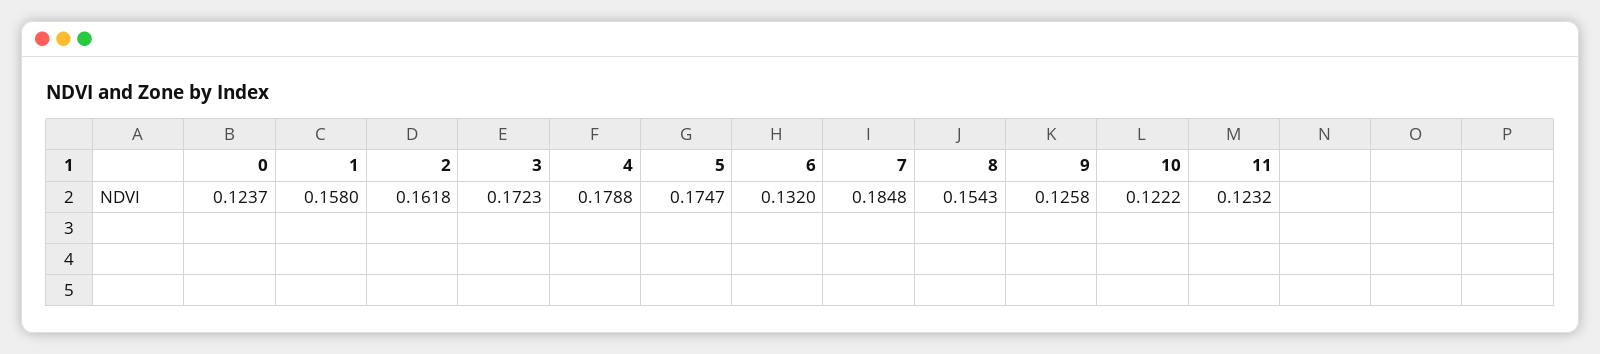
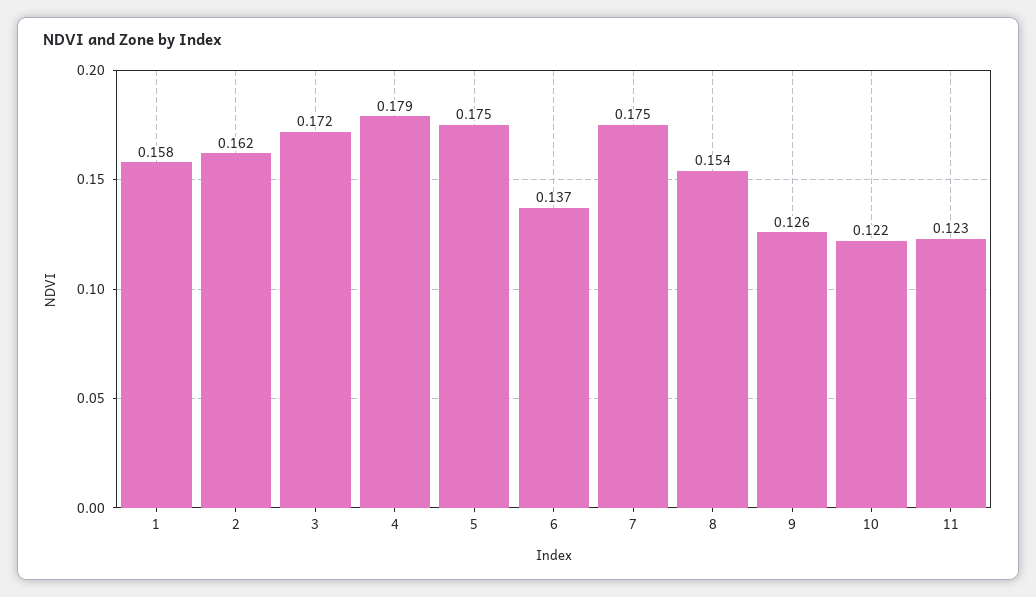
  {
-   "0": 0.1237,
    "1": 0.158,
    "2": 0.1618,
    "3": 0.1723,
    "4": 0.1788,
    "5": 0.1747,
-   "6": 0.132,
+   "6": 0.137,
-   "7": 0.1848,
+   "7": 0.175,
    "8": 0.1543,
    "9": 0.1258,
    "10": 0.1222,
    "11": 0.1232
  }

